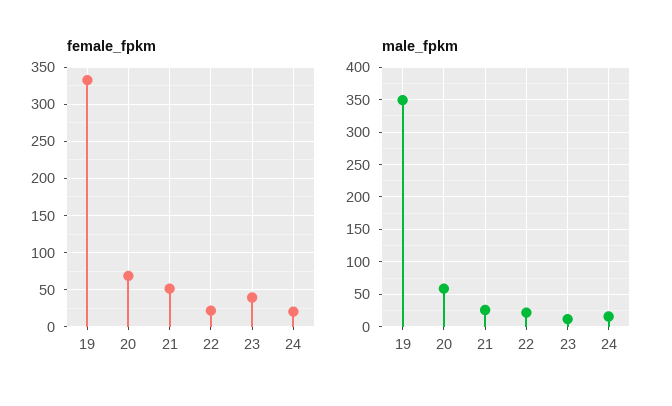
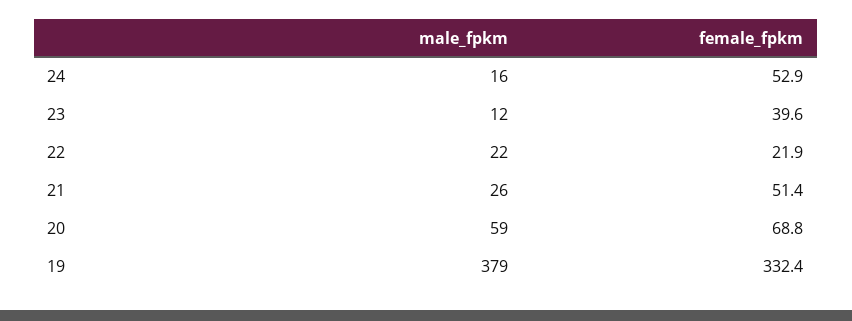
  {
    "female_fpkm": {
      "19": 332.4,
      "20": 68.8,
      "21": 51.4,
      "22": 21.9,
      "23": 39.6,
-     "24": 20
+     "24": 52.9
    },
    "male_fpkm": {
-     "19": 350,
+     "19": 379,
      "20": 59,
      "21": 26,
      "22": 22,
      "23": 12,
      "24": 16
    }
  }

